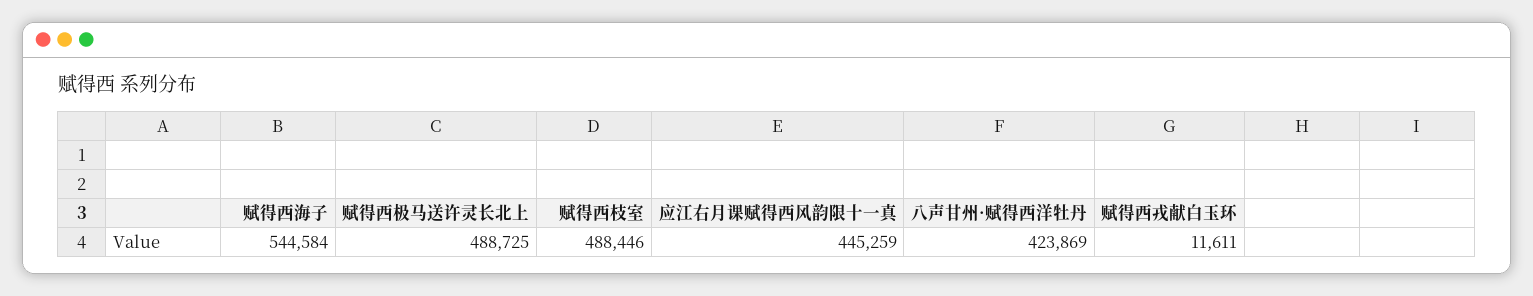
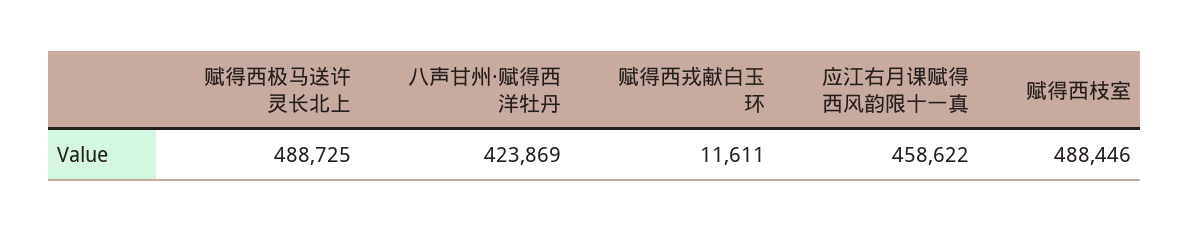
  {
-   "赋得西海子": 544584,
    "赋得西极马送许灵长北上": 488725,
    "赋得西枝室": 488446,
-   "应江右月课赋得西风韵限十一真": 445259,
+   "应江右月课赋得西风韵限十一真": 458622,
    "八声甘州·赋得西洋牡丹": 423869,
    "赋得西戎献白玉环": 11611
  }

